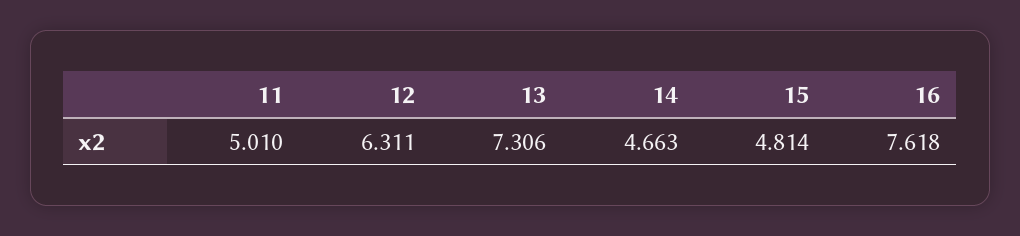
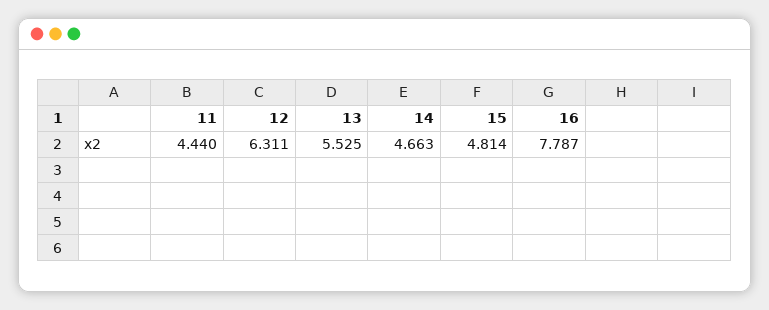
  {
-   "11": 5.01,
+   "11": 4.44,
    "12": 6.311,
-   "13": 7.306,
+   "13": 5.525,
    "14": 4.663,
    "15": 4.814,
-   "16": 7.618
+   "16": 7.787
  }

